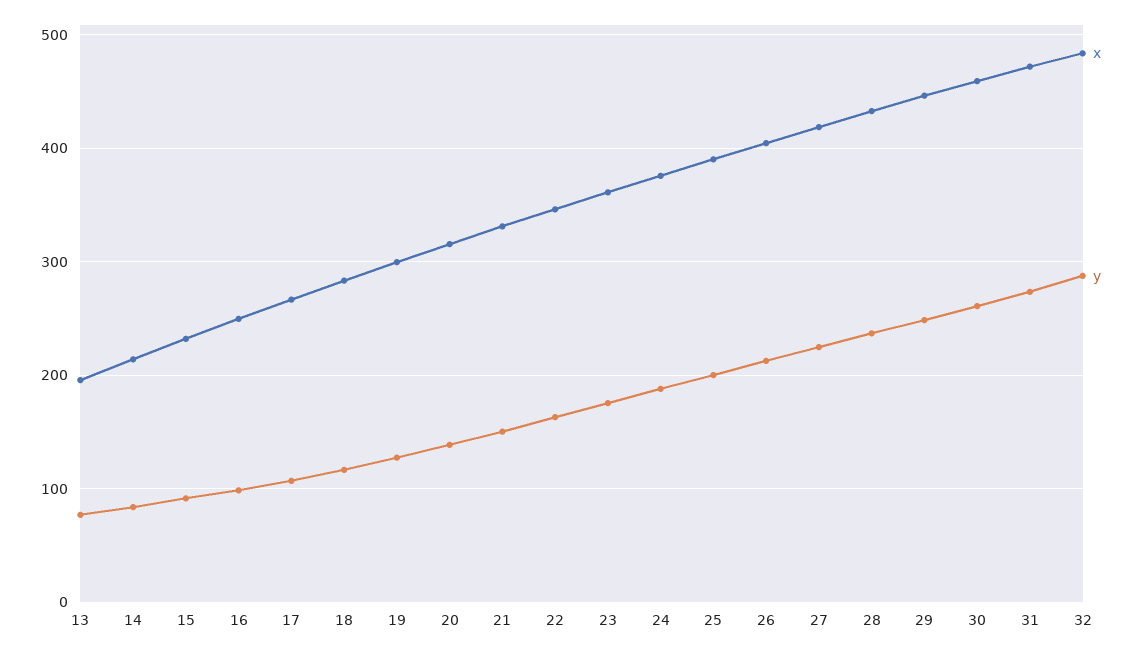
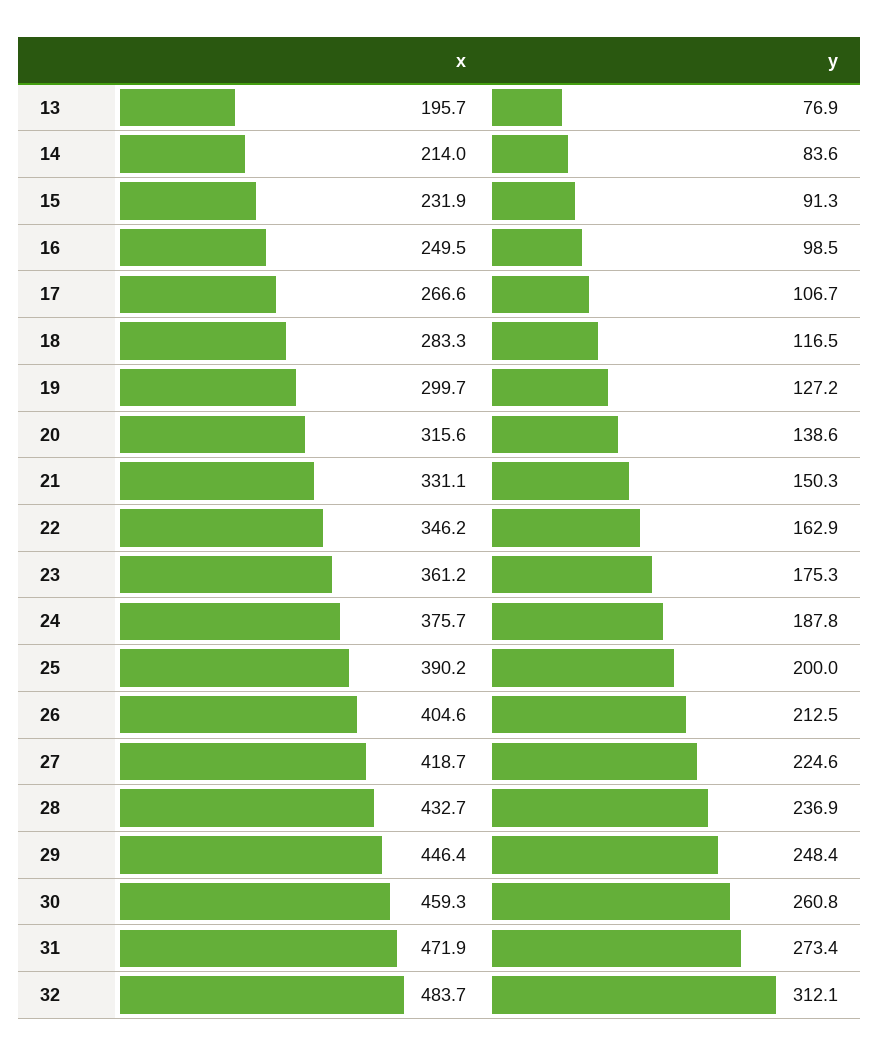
  {
    "x": {
      "13": 195.7,
      "14": 214,
      "15": 231.9,
      "16": 249.5,
      "17": 266.6,
      "18": 283.3,
      "19": 299.7,
      "20": 315.6,
      "21": 331.1,
      "22": 346.2,
      "23": 361.2,
      "24": 375.7,
      "25": 390.2,
      "26": 404.6,
      "27": 418.7,
      "28": 432.7,
      "29": 446.4,
      "30": 459.3,
      "31": 471.9,
      "32": 483.7
    },
    "y": {
      "13": 76.9,
      "14": 83.6,
      "15": 91.3,
      "16": 98.5,
      "17": 106.7,
      "18": 116.5,
      "19": 127.2,
      "20": 138.6,
      "21": 150.3,
      "22": 162.9,
      "23": 175.3,
      "24": 187.8,
      "25": 200,
      "26": 212.5,
      "27": 224.6,
      "28": 236.9,
      "29": 248.4,
      "30": 260.8,
      "31": 273.4,
-     "32": 290
+     "32": 312.1
    }
  }

